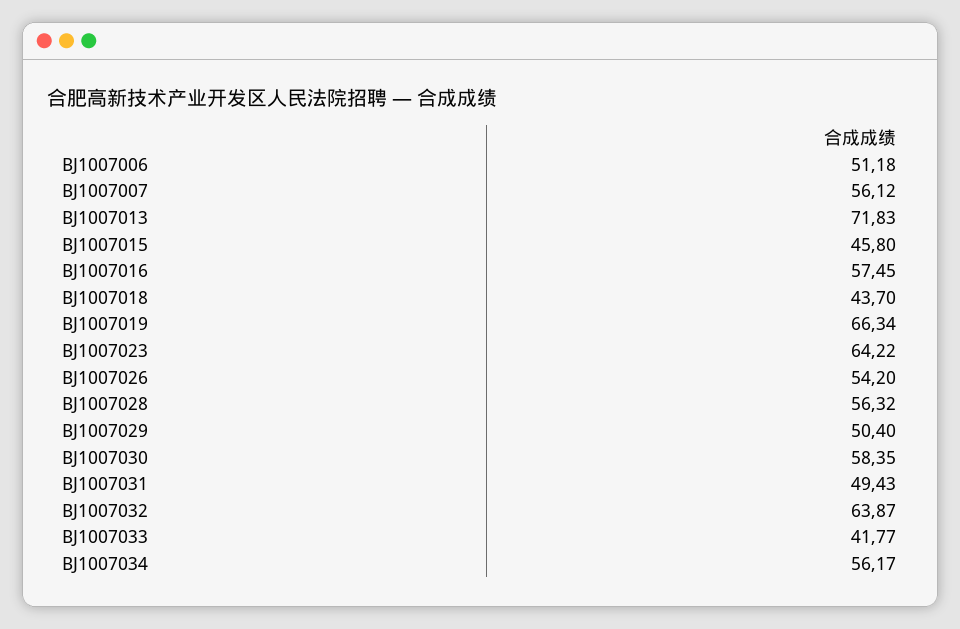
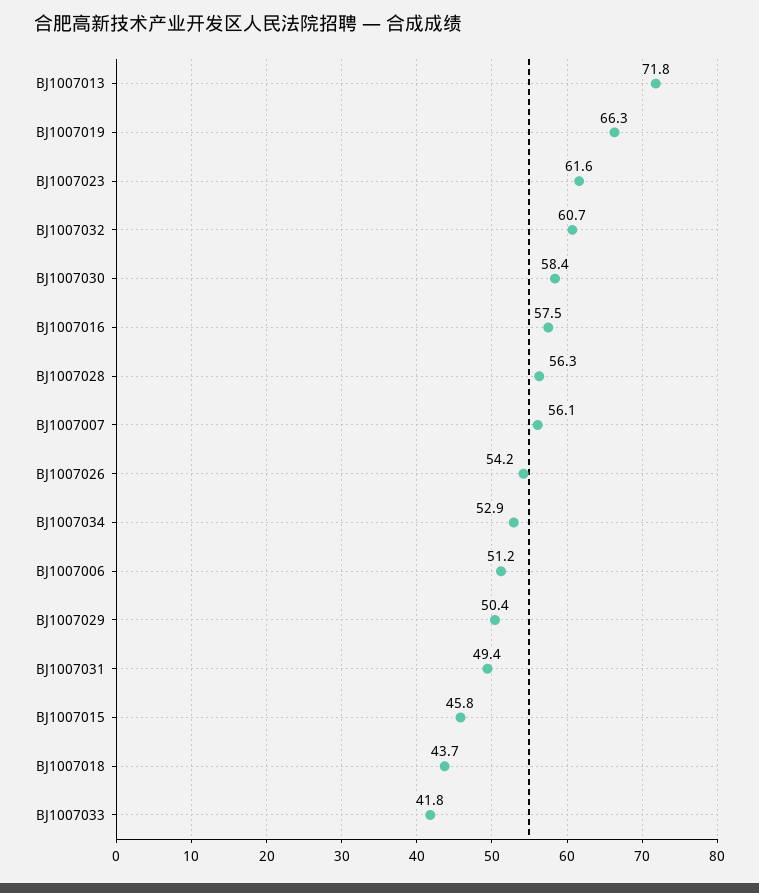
  {
    "BJ1007006": 51.18,
    "BJ1007007": 56.12,
    "BJ1007013": 71.83,
    "BJ1007015": 45.8,
    "BJ1007016": 57.45,
    "BJ1007018": 43.7,
    "BJ1007019": 66.34,
-   "BJ1007023": 64.22,
+   "BJ1007023": 61.6,
    "BJ1007026": 54.2,
    "BJ1007028": 56.32,
    "BJ1007029": 50.4,
    "BJ1007030": 58.35,
    "BJ1007031": 49.43,
-   "BJ1007032": 63.87,
+   "BJ1007032": 60.7,
    "BJ1007033": 41.77,
-   "BJ1007034": 56.17
+   "BJ1007034": 52.9
  }

